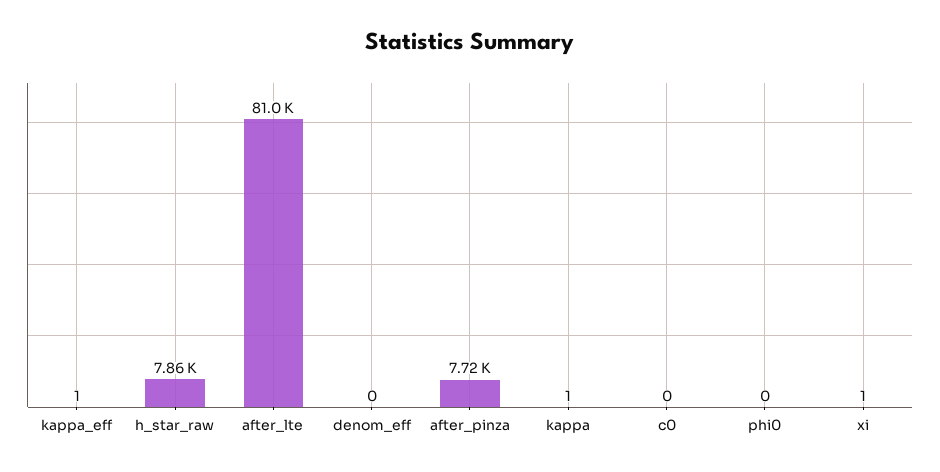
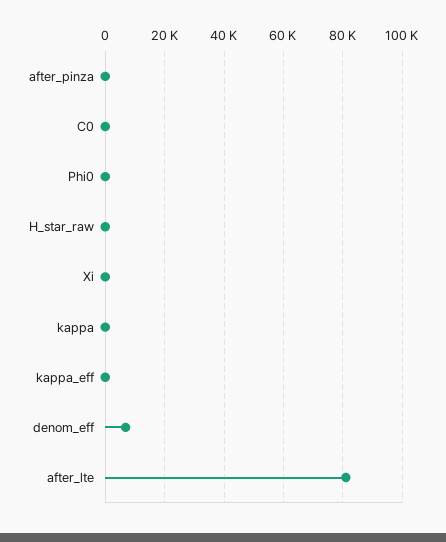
  {
    "kappa_eff": 1,
-   "h_star_raw": 7860,
+   "h_star_raw": 0,
    "after_lte": 81000,
-   "denom_eff": 0,
+   "denom_eff": 7500,
-   "after_pinza": 7720,
+   "after_pinza": 0,
    "kappa": 1,
    "c0": 0,
    "phi0": 0,
    "xi": 1
  }

